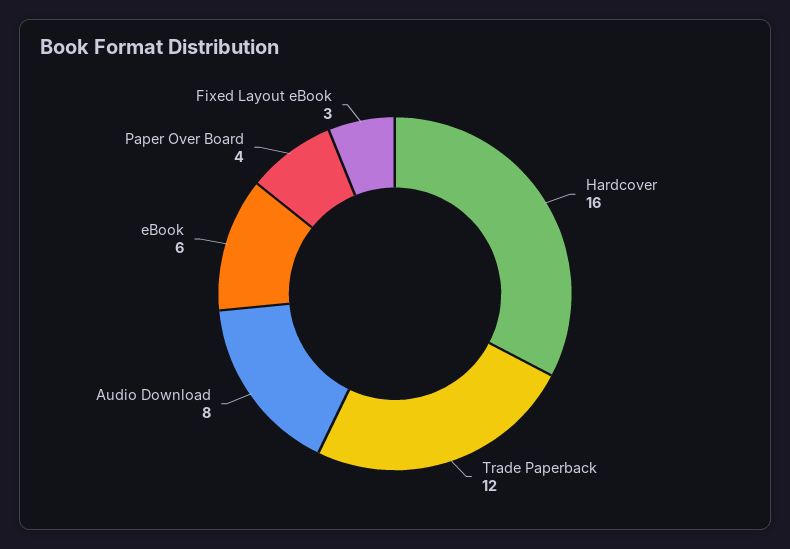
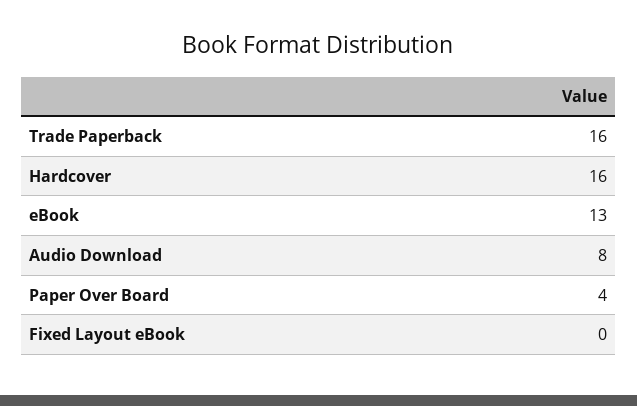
  {
    "Hardcover": 16,
-   "Trade Paperback": 12,
+   "Trade Paperback": 16,
    "Audio Download": 8,
-   "eBook": 6,
+   "eBook": 13,
    "Paper Over Board": 4,
-   "Fixed Layout eBook": 3
+   "Fixed Layout eBook": 0
  }

